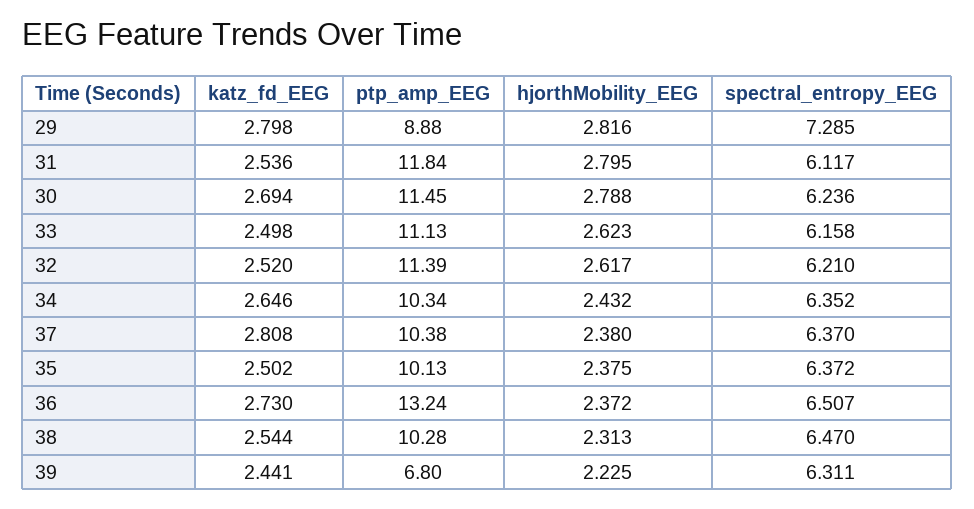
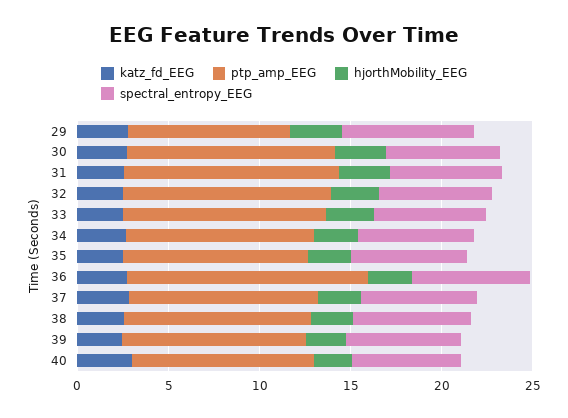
  {
    "katz_fd_EEG": {
      "29": 2.798,
      "31": 2.536,
      "30": 2.694,
      "33": 2.498,
      "32": 2.52,
      "34": 2.646,
      "37": 2.808,
      "35": 2.502,
      "36": 2.73,
      "38": 2.544,
-     "39": 2.441
+     "39": 2.441,
+     "40": 3
    },
    "ptp_amp_EEG": {
      "29": 8.88,
      "31": 11.84,
      "30": 11.45,
      "33": 11.13,
      "32": 11.39,
      "34": 10.34,
      "37": 10.38,
      "35": 10.13,
      "36": 13.24,
      "38": 10.28,
-     "39": 6.8
+     "39": 10,
+     "40": 10
    },
    "hjorthMobility_EEG": {
      "29": 2.816,
      "31": 2.795,
      "30": 2.788,
      "33": 2.623,
      "32": 2.617,
      "34": 2.432,
      "37": 2.38,
      "35": 2.375,
      "36": 2.372,
      "38": 2.313,
-     "39": 2.225
+     "39": 2.225,
+     "40": 2
    },
    "spectral_entropy_EEG": {
      "29": 7.285,
      "31": 6.117,
      "30": 6.236,
      "33": 6.158,
      "32": 6.21,
      "34": 6.352,
      "37": 6.37,
      "35": 6.372,
      "36": 6.507,
      "38": 6.47,
-     "39": 6.311
+     "39": 6.311,
+     "40": 6
    }
  }

